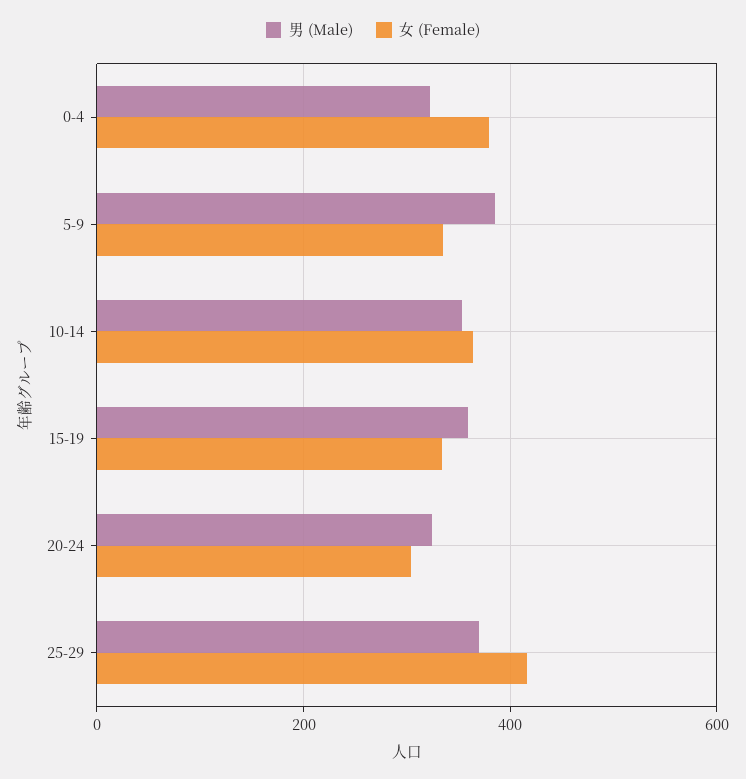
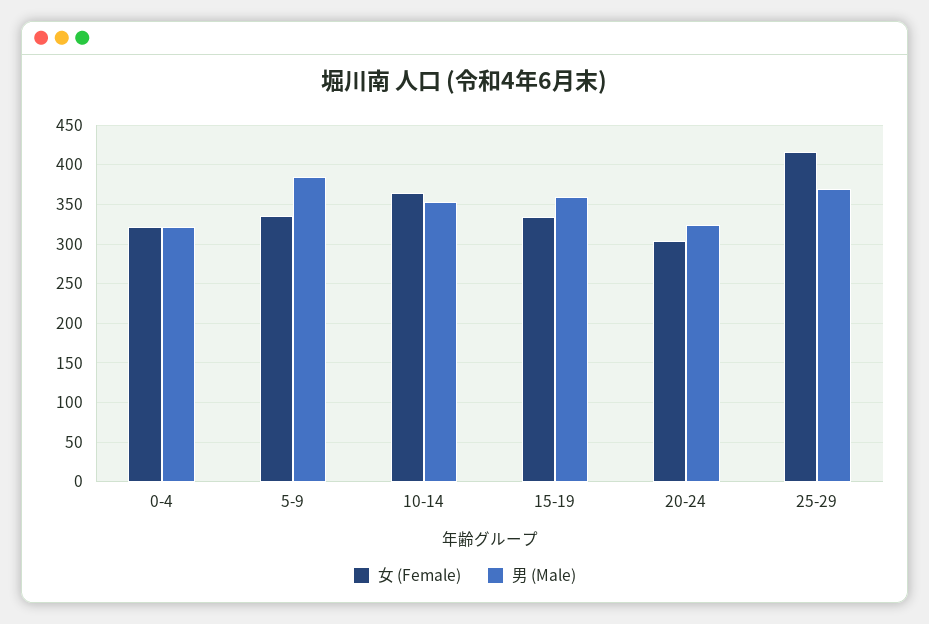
  {
    "男 (Male)": {
      "0-4": 320,
      "5-9": 390,
      "10-14": 350,
      "15-19": 360,
      "20-24": 320,
      "25-29": 370
    },
    "女 (Female)": {
-     "0-4": 380,
+     "0-4": 320,
      "5-9": 340,
      "10-14": 360,
      "15-19": 330,
      "20-24": 300,
      "25-29": 420
    }
  }

